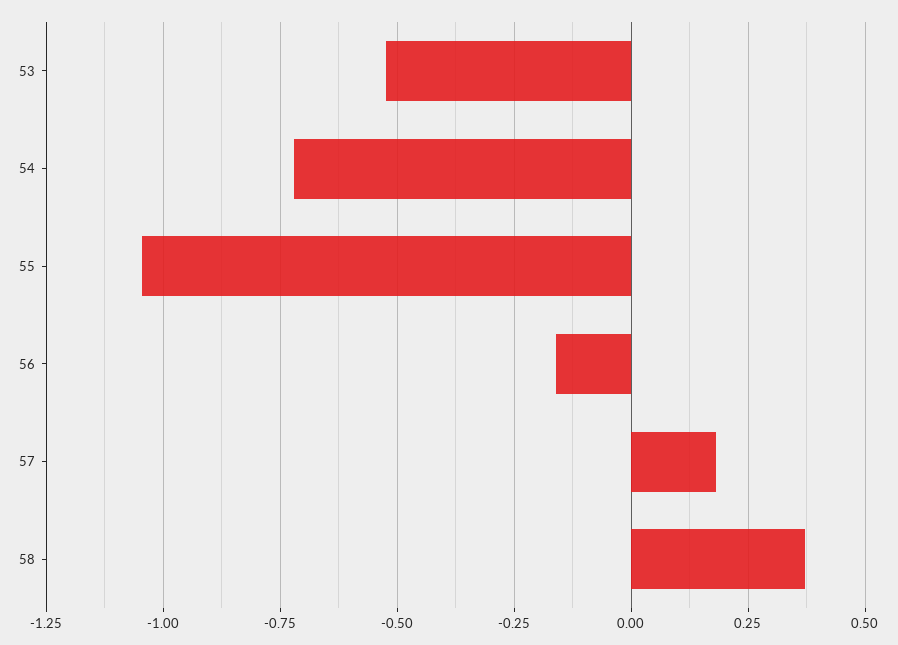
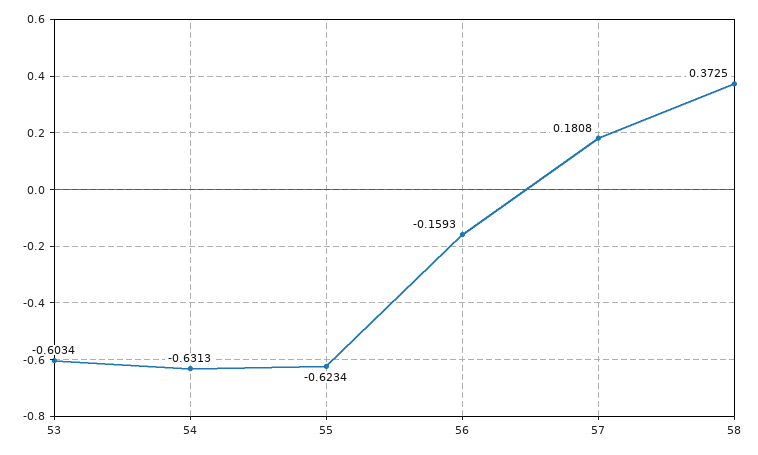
  {
-   "53": -0.525,
+   "53": -0.6034,
-   "54": -0.725,
+   "54": -0.6313,
-   "55": -1.05,
+   "55": -0.6234,
    "56": -0.1593,
    "57": 0.1808,
    "58": 0.3725
  }

